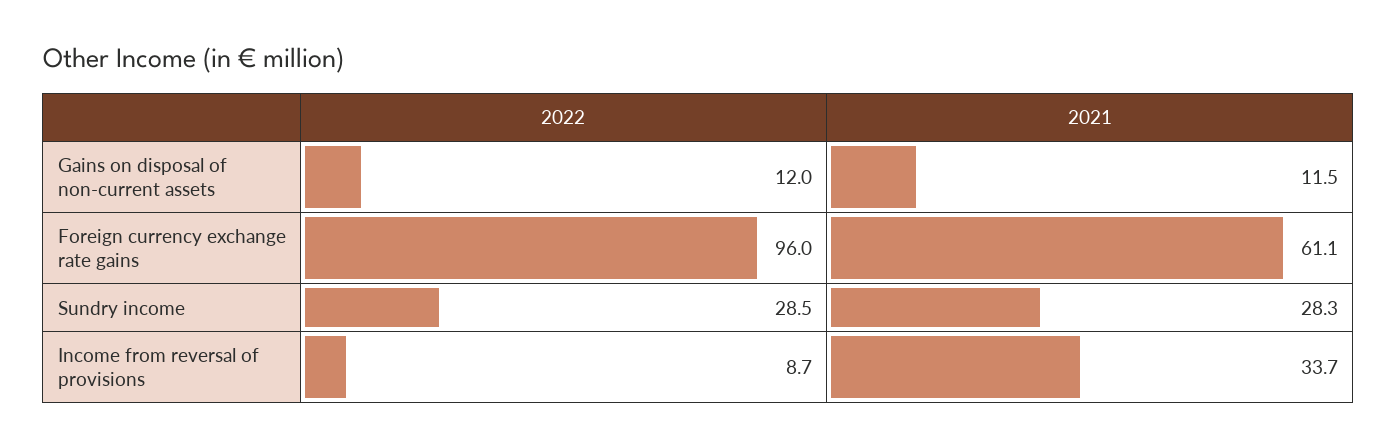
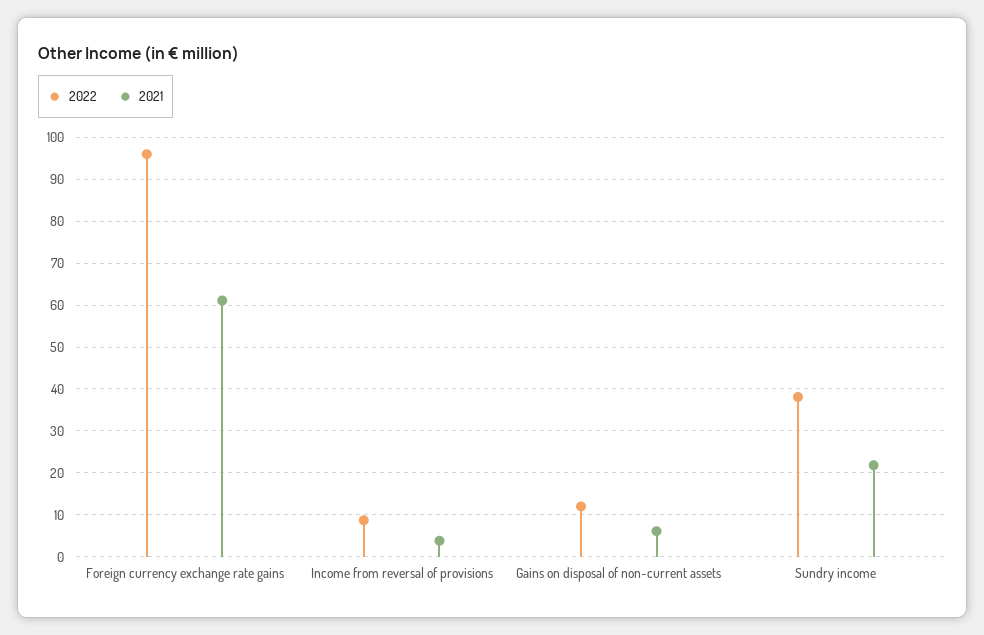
  {
    "2022": {
      "Gains on disposal of non-current assets": 12,
      "Foreign currency exchange rate gains": 96,
-     "Sundry income": 28.5,
+     "Sundry income": 38,
      "Income from reversal of provisions": 8.7
    },
    "2021": {
-     "Gains on disposal of non-current assets": 11.5,
+     "Gains on disposal of non-current assets": 6,
      "Foreign currency exchange rate gains": 61.1,
-     "Sundry income": 28.3,
+     "Sundry income": 22,
-     "Income from reversal of provisions": 33.7
+     "Income from reversal of provisions": 4
    }
  }

